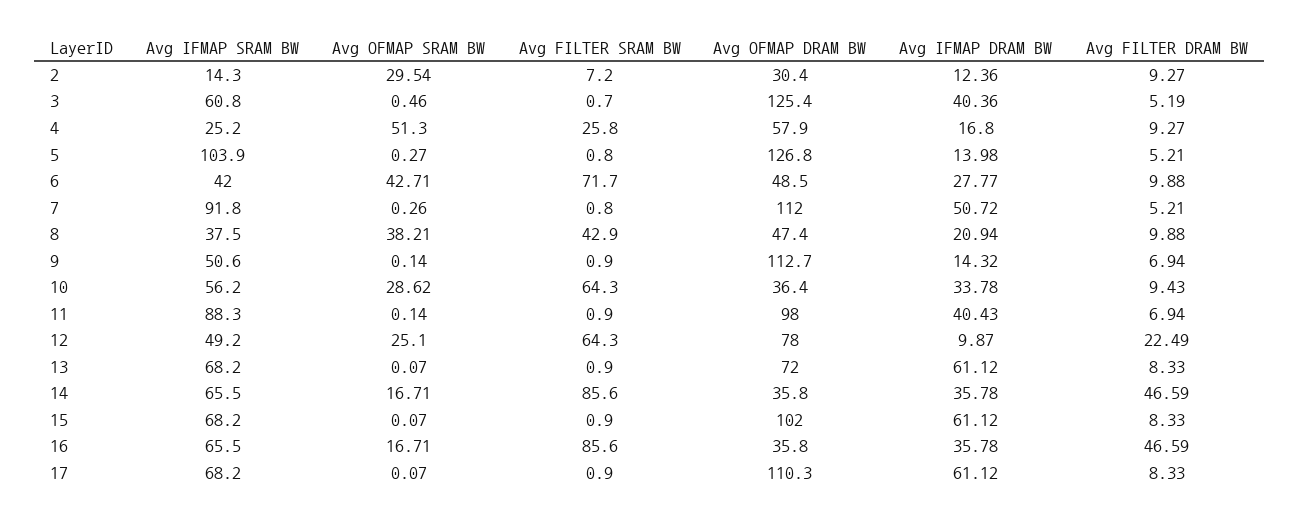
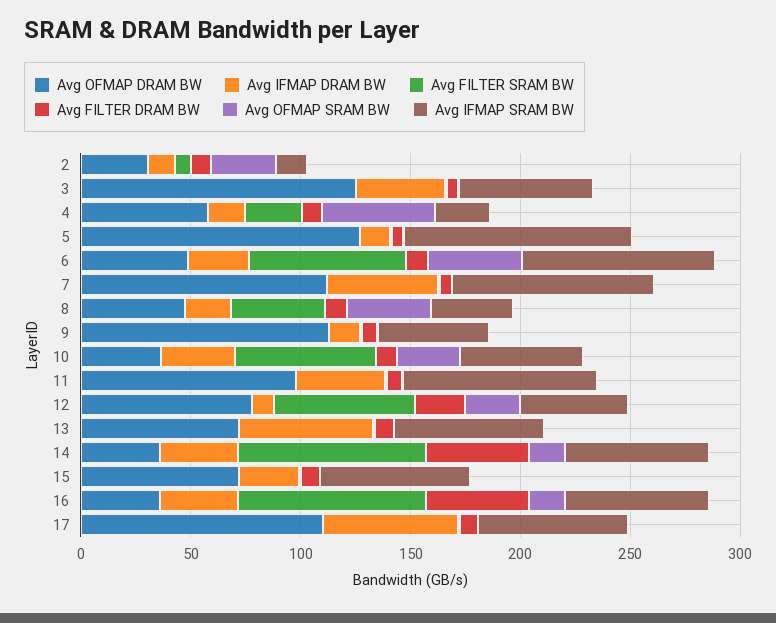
  {
    "Avg IFMAP SRAM BW": {
      "2": 14.3,
      "3": 60.8,
      "4": 25.2,
      "5": 103.9,
-     "6": 42,
+     "6": 90,
      "7": 91.8,
      "8": 37.5,
      "9": 50.6,
      "10": 56.2,
      "11": 88.3,
      "12": 49.2,
      "13": 68.2,
      "14": 65.5,
      "15": 68.2,
      "16": 65.5,
      "17": 68.2
    },
    "Avg OFMAP SRAM BW": {
      "2": 29.54,
      "3": 0.46,
      "4": 51.3,
      "5": 0.27,
      "6": 42.71,
      "7": 0.26,
      "8": 38.21,
      "9": 0.14,
      "10": 28.62,
      "11": 0.14,
      "12": 25.1,
      "13": 0.07,
      "14": 16.71,
      "15": 0.07,
      "16": 16.71,
      "17": 0.07
    },
    "Avg FILTER SRAM BW": {
      "2": 7.2,
      "3": 0.7,
      "4": 25.8,
      "5": 0.8,
      "6": 71.7,
      "7": 0.8,
      "8": 42.9,
      "9": 0.9,
      "10": 64.3,
      "11": 0.9,
      "12": 64.3,
      "13": 0.9,
      "14": 85.6,
      "15": 0.9,
      "16": 85.6,
      "17": 0.9
    },
    "Avg OFMAP DRAM BW": {
      "2": 30.4,
      "3": 125.4,
      "4": 57.9,
      "5": 126.8,
      "6": 48.5,
      "7": 112,
      "8": 47.4,
      "9": 112.7,
      "10": 36.4,
      "11": 98,
      "12": 78,
      "13": 72,
      "14": 35.8,
-     "15": 102,
+     "15": 70,
      "16": 35.8,
      "17": 110.3
    },
    "Avg IFMAP DRAM BW": {
      "2": 12.36,
      "3": 40.36,
      "4": 16.8,
      "5": 13.98,
      "6": 27.77,
      "7": 50.72,
      "8": 20.94,
      "9": 14.32,
      "10": 33.78,
      "11": 40.43,
      "12": 9.87,
      "13": 61.12,
      "14": 35.78,
-     "15": 61.12,
+     "15": 30,
      "16": 35.78,
      "17": 61.12
    },
    "Avg FILTER DRAM BW": {
      "2": 9.27,
      "3": 5.19,
      "4": 9.27,
      "5": 5.21,
      "6": 9.88,
      "7": 5.21,
      "8": 9.88,
      "9": 6.94,
      "10": 9.43,
      "11": 6.94,
      "12": 22.49,
      "13": 8.33,
      "14": 46.59,
      "15": 8.33,
      "16": 46.59,
      "17": 8.33
    }
  }

